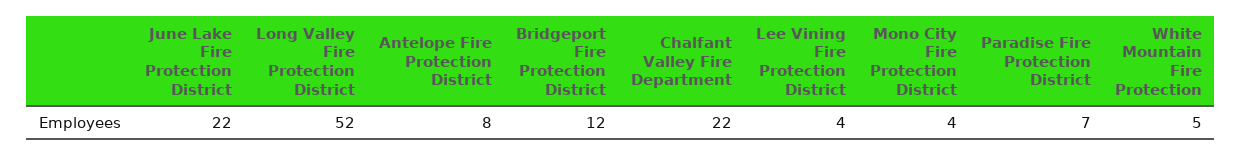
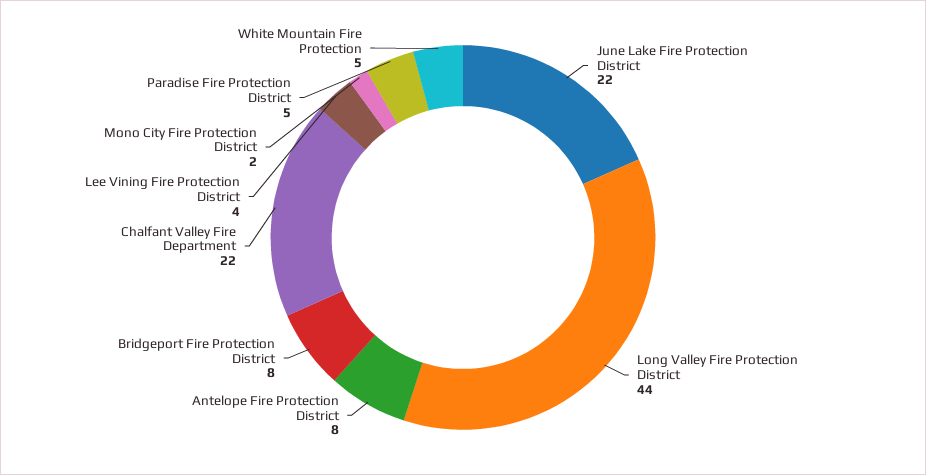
  {
    "June Lake Fire Protection District": 22,
-   "Long Valley Fire Protection District": 52,
+   "Long Valley Fire Protection District": 44,
    "Antelope Fire Protection District": 8,
-   "Bridgeport Fire Protection District": 12,
+   "Bridgeport Fire Protection District": 8,
    "Chalfant Valley Fire Department": 22,
    "Lee Vining Fire Protection District": 4,
-   "Mono City Fire Protection District": 4,
+   "Mono City Fire Protection District": 2,
-   "Paradise Fire Protection District": 7,
+   "Paradise Fire Protection District": 5,
    "White Mountain Fire Protection": 5
  }

